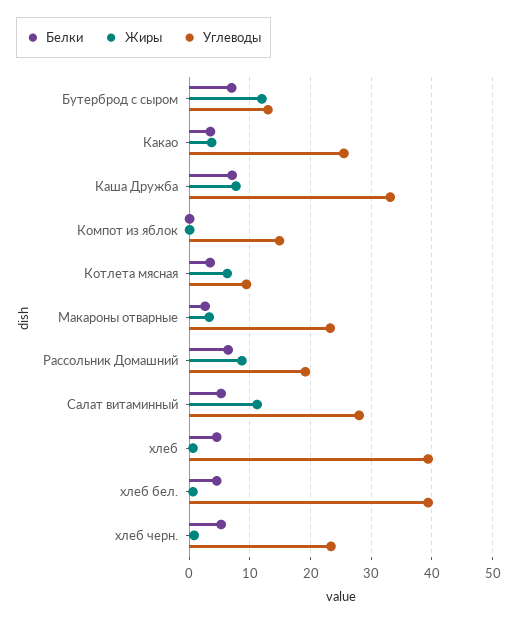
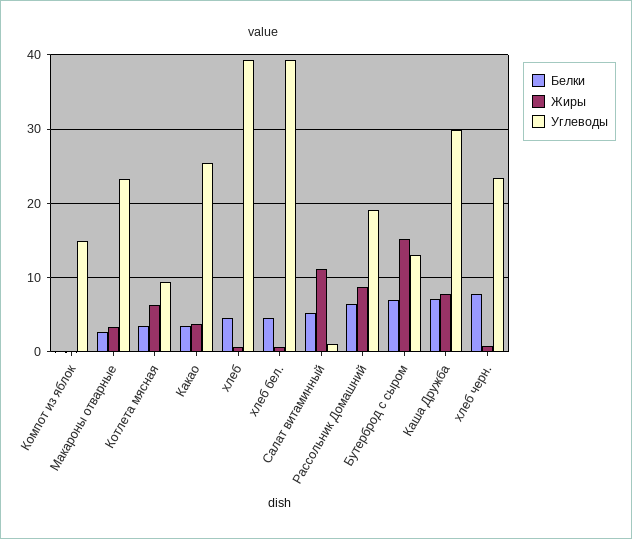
  {
    "Белки": {
      "Бутерброд с сыром": 7,
      "Какао": 4,
      "Каша Дружба": 7,
      "Компот из яблок": 0,
      "Котлета мясная": 3,
      "Макароны отварные": 3,
      "Рассольник Домашний": 6,
      "Салат витаминный": 5,
      "хлеб": 5,
      "хлеб бел.": 5,
-     "хлеб черн.": 5
+     "хлеб черн.": 8
    },
    "Жиры": {
-     "Бутерброд с сыром": 12,
+     "Бутерброд с сыром": 15,
      "Какао": 4,
      "Каша Дружба": 8,
      "Компот из яблок": 0,
      "Котлета мясная": 6,
      "Макароны отварные": 3,
      "Рассольник Домашний": 9,
      "Салат витаминный": 11,
      "хлеб": 1,
      "хлеб бел.": 1,
      "хлеб черн.": 1
    },
    "Углеводы": {
      "Бутерброд с сыром": 13,
      "Какао": 25,
-     "Каша Дружба": 33,
+     "Каша Дружба": 30,
      "Компот из яблок": 15,
      "Котлета мясная": 9,
      "Макароны отварные": 23,
      "Рассольник Домашний": 19,
-     "Салат витаминный": 28,
+     "Салат витаминный": 1,
      "хлеб": 39,
      "хлеб бел.": 39,
      "хлеб черн.": 23
    }
  }

